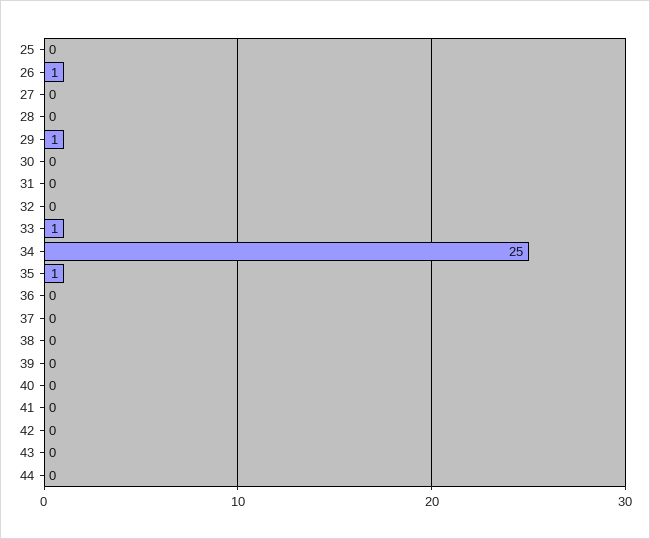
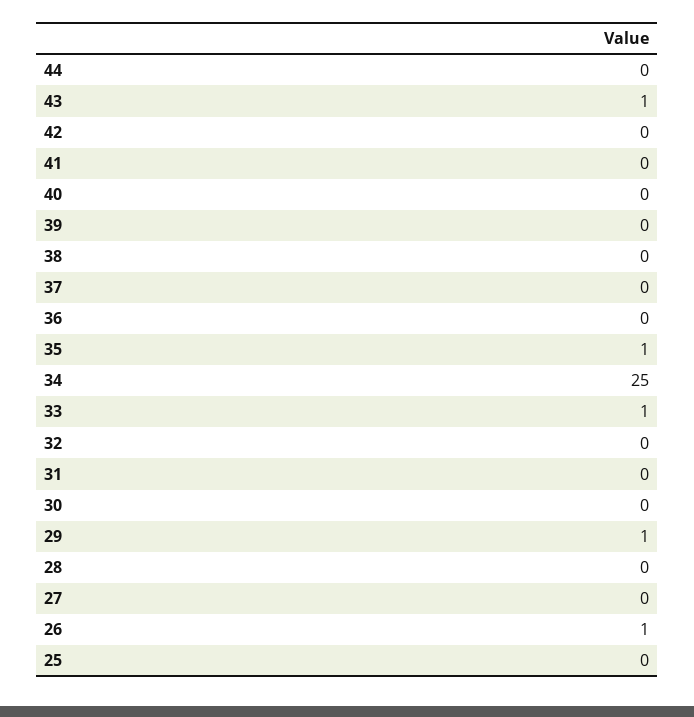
  {
    "25": 0,
    "26": 1,
    "27": 0,
    "28": 0,
    "29": 1,
    "30": 0,
    "31": 0,
    "32": 0,
    "33": 1,
    "34": 25,
    "35": 1,
    "36": 0,
    "37": 0,
    "38": 0,
    "39": 0,
    "40": 0,
    "41": 0,
    "42": 0,
-   "43": 0,
+   "43": 1,
    "44": 0
  }

